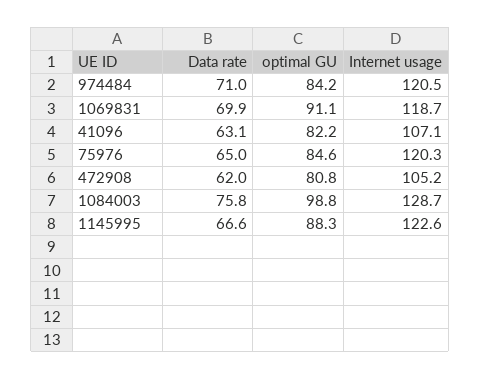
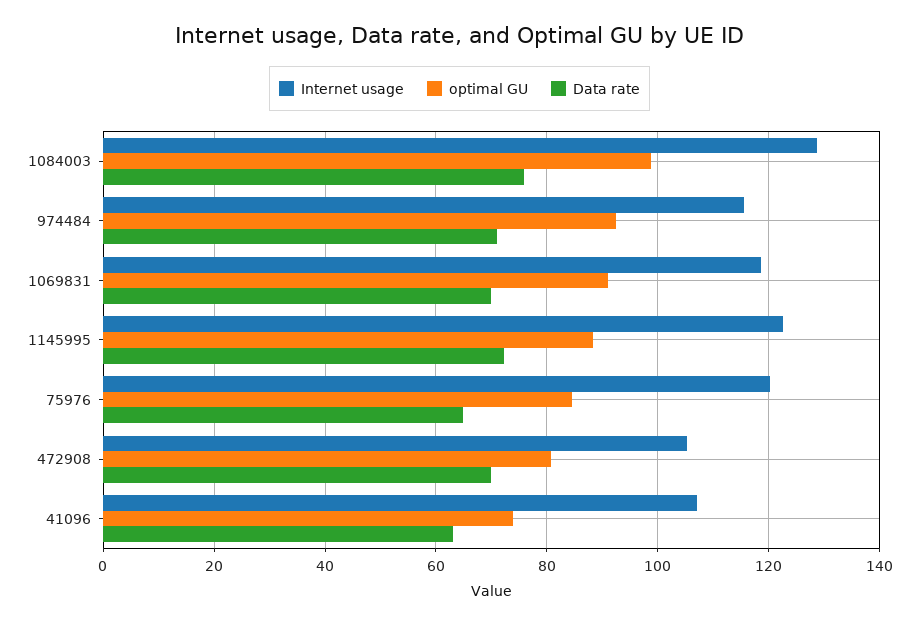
  {
    "Data rate": {
      "974484": 71,
      "1069831": 69.9,
      "41096": 63.1,
      "75976": 65,
-     "472908": 62,
+     "472908": 70,
      "1084003": 75.8,
-     "1145995": 66.6
+     "1145995": 72
    },
    "optimal GU": {
-     "974484": 84.2,
+     "974484": 92,
      "1069831": 91.1,
-     "41096": 82.2,
+     "41096": 74,
      "75976": 84.6,
      "472908": 80.8,
      "1084003": 98.8,
      "1145995": 88.3
    },
    "Internet usage": {
-     "974484": 120.5,
+     "974484": 116,
      "1069831": 118.7,
      "41096": 107.1,
      "75976": 120.3,
      "472908": 105.2,
      "1084003": 128.7,
      "1145995": 122.6
    }
  }

